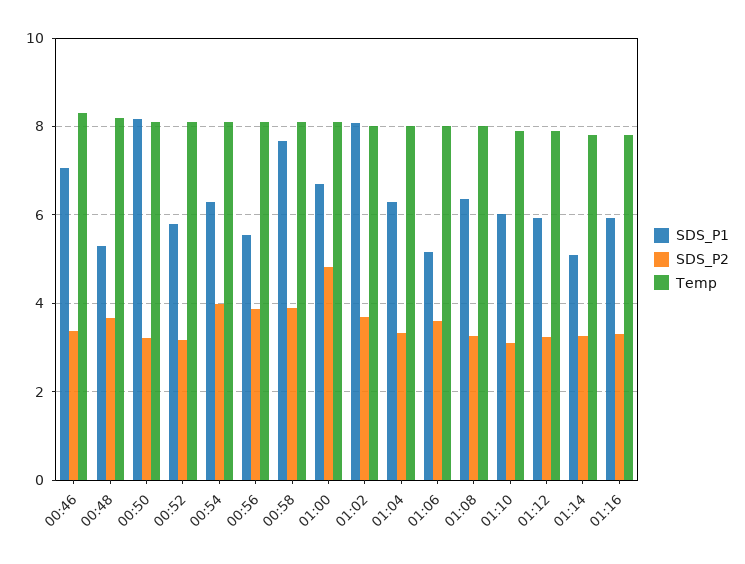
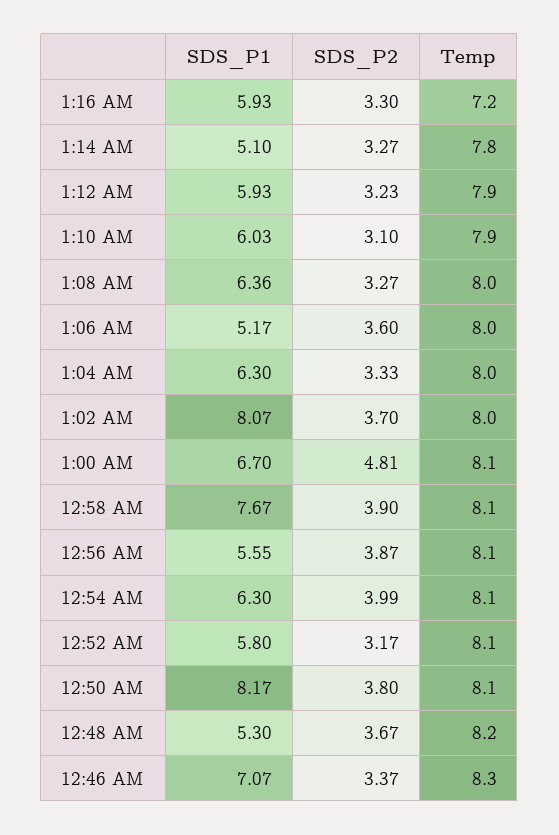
  {
    "SDS_P1": {
      "00:46": 7.07,
      "00:48": 5.3,
      "00:50": 8.17,
      "00:52": 5.8,
      "00:54": 6.3,
      "00:56": 5.55,
      "00:58": 7.67,
      "01:00": 6.7,
      "01:02": 8.07,
      "01:04": 6.3,
      "01:06": 5.17,
      "01:08": 6.36,
      "01:10": 6.03,
      "01:12": 5.93,
      "01:14": 5.1,
      "01:16": 5.93
    },
    "SDS_P2": {
      "00:46": 3.37,
      "00:48": 3.67,
-     "00:50": 3.2,
+     "00:50": 3.8,
      "00:52": 3.17,
      "00:54": 3.99,
      "00:56": 3.87,
      "00:58": 3.9,
      "01:00": 4.81,
      "01:02": 3.7,
      "01:04": 3.33,
      "01:06": 3.6,
      "01:08": 3.27,
      "01:10": 3.1,
      "01:12": 3.23,
      "01:14": 3.27,
      "01:16": 3.3
    },
    "Temp": {
      "00:46": 8.3,
      "00:48": 8.2,
      "00:50": 8.1,
      "00:52": 8.1,
      "00:54": 8.1,
      "00:56": 8.1,
      "00:58": 8.1,
      "01:00": 8.1,
      "01:02": 8,
      "01:04": 8,
      "01:06": 8,
      "01:08": 8,
      "01:10": 7.9,
      "01:12": 7.9,
      "01:14": 7.8,
-     "01:16": 7.8
+     "01:16": 7.2
    }
  }

